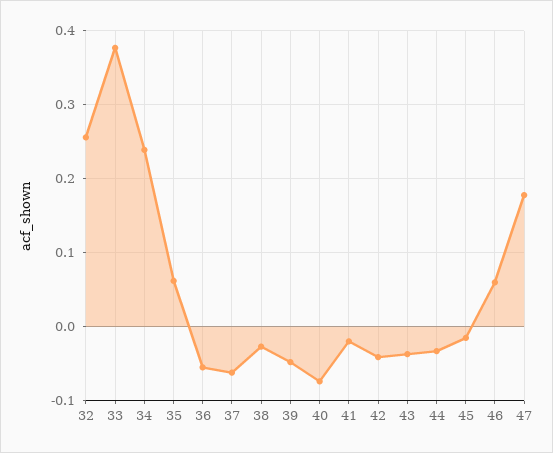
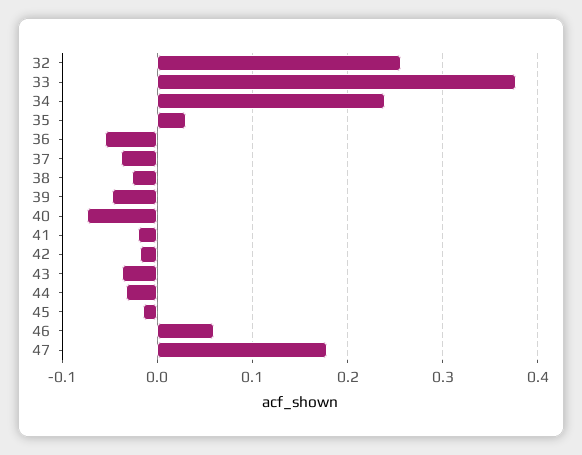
  {
    "32": 0.26,
    "33": 0.38,
    "34": 0.24,
-   "35": 0.06,
+   "35": 0.03,
    "36": -0.06,
-   "37": -0.06,
+   "37": -0.04,
    "38": -0.03,
    "39": -0.05,
    "40": -0.07,
    "41": -0.02,
-   "42": -0.04,
+   "42": -0.02,
    "43": -0.04,
    "44": -0.03,
    "45": -0.02,
    "46": 0.06,
    "47": 0.18
  }

